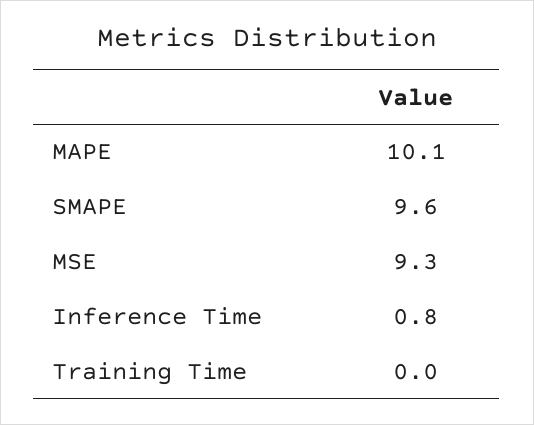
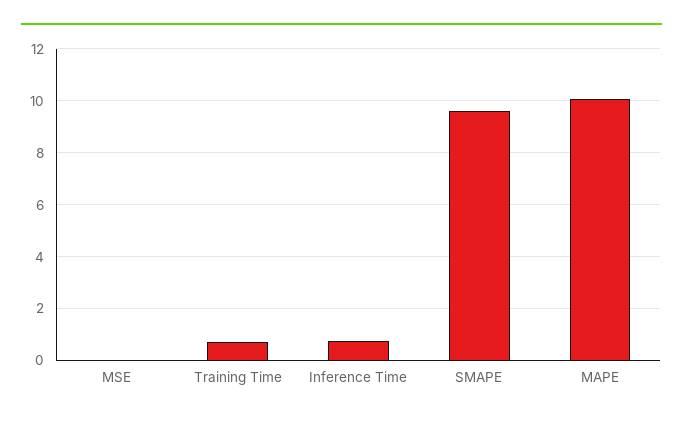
  {
    "MAPE": 10.1,
    "SMAPE": 9.6,
-   "MSE": 9.3,
+   "MSE": 0,
    "Inference Time": 0.8,
-   "Training Time": 0
+   "Training Time": 0.75
  }

